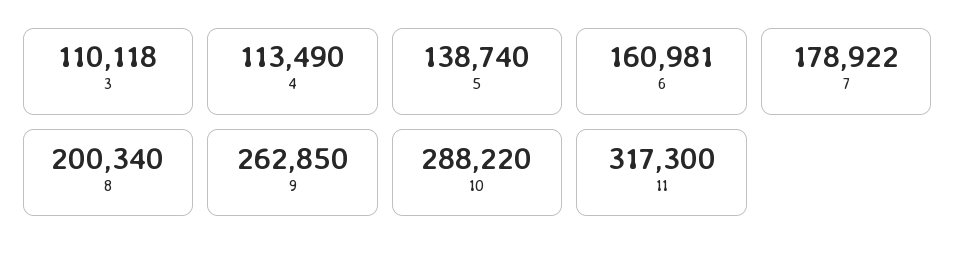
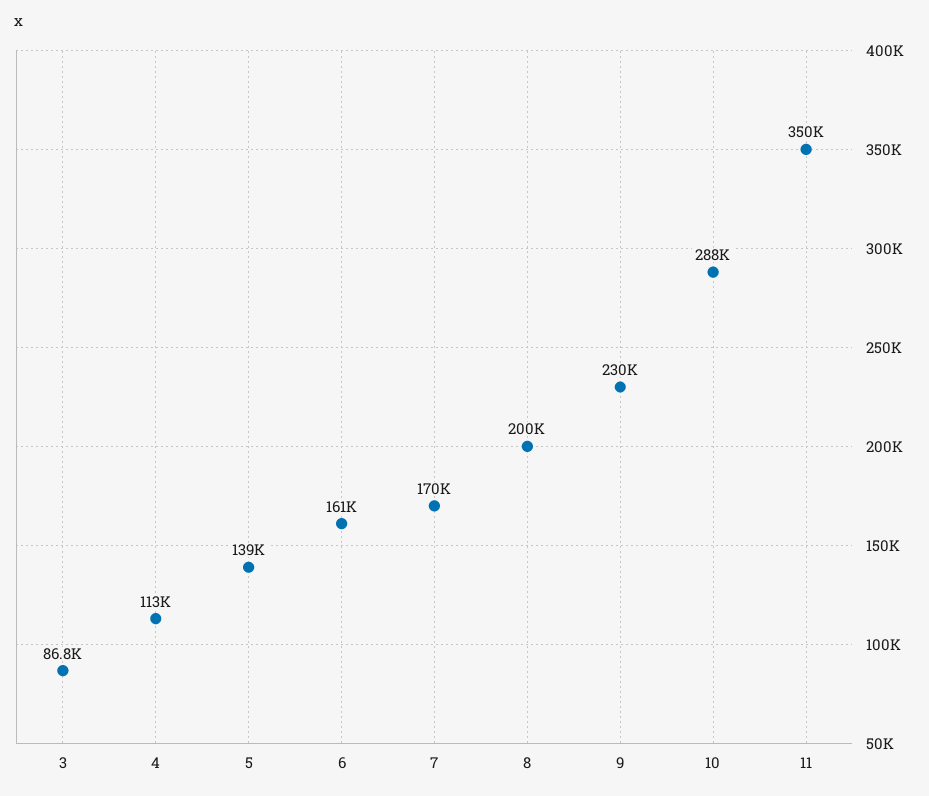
  {
-   "3": 110118,
+   "3": 86800,
    "4": 113490,
    "5": 138740,
    "6": 160981,
-   "7": 178922,
+   "7": 170000,
    "8": 200340,
-   "9": 262850,
+   "9": 230000,
    "10": 288220,
-   "11": 317300
+   "11": 350000
  }

